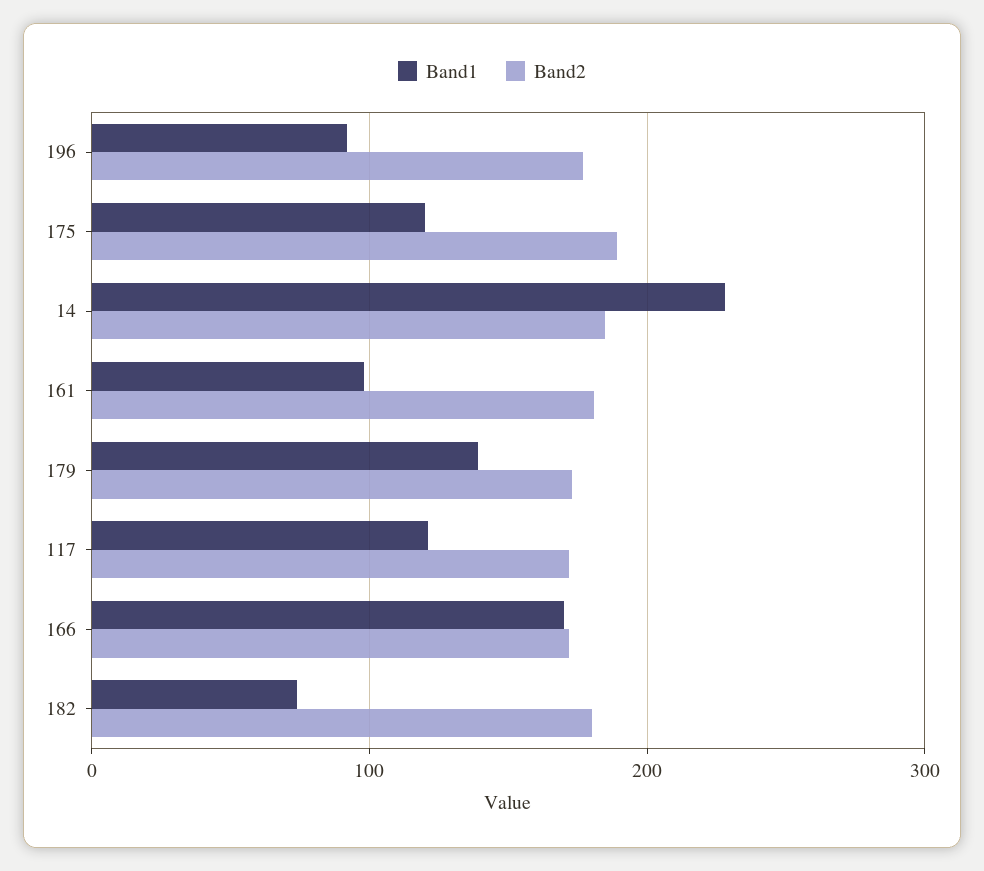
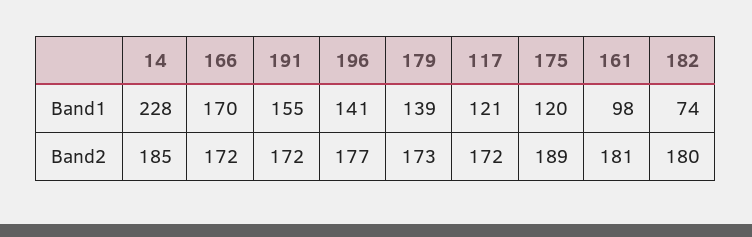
  {
    "Band1": {
-     "196": 90,
+     "196": 141,
      "175": 120,
      "14": 228,
      "161": 98,
      "179": 139,
      "117": 121,
      "166": 170,
-     "182": 74
+     "182": 74,
+     "191": 155
    },
    "Band2": {
      "196": 177,
      "175": 189,
      "14": 185,
      "161": 181,
      "179": 173,
      "117": 172,
      "166": 172,
-     "182": 180
+     "182": 180,
+     "191": 172
    }
  }

